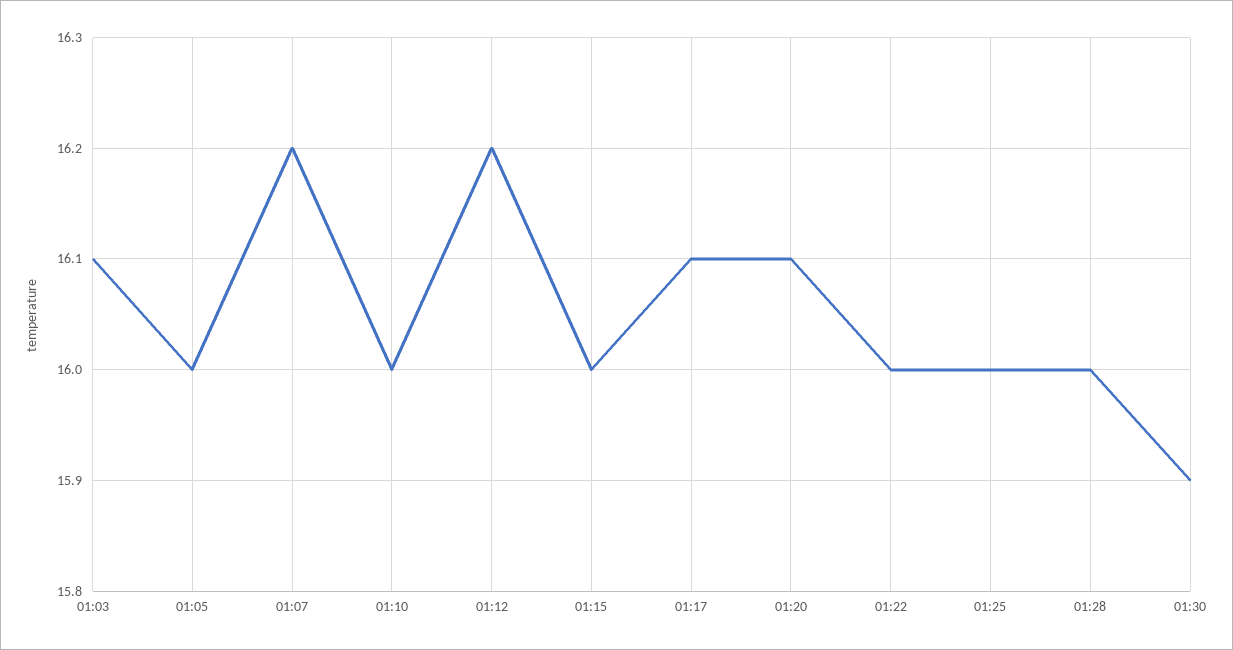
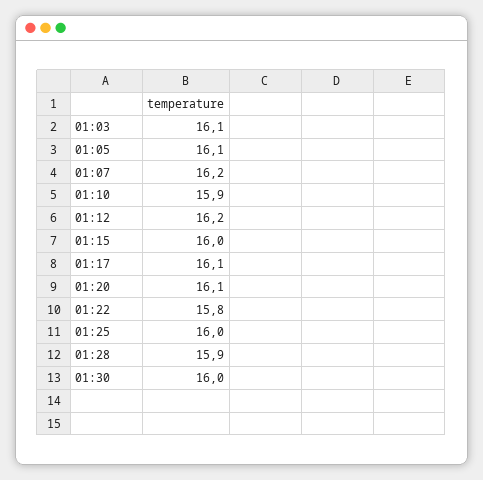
  {
    "01:03": 16.1,
-   "01:05": 16,
+   "01:05": 16.1,
    "01:07": 16.2,
-   "01:10": 16,
+   "01:10": 15.9,
    "01:12": 16.2,
    "01:15": 16,
    "01:17": 16.1,
    "01:20": 16.1,
-   "01:22": 16,
+   "01:22": 15.8,
    "01:25": 16,
-   "01:28": 16,
+   "01:28": 15.9,
-   "01:30": 15.9
+   "01:30": 16
  }

